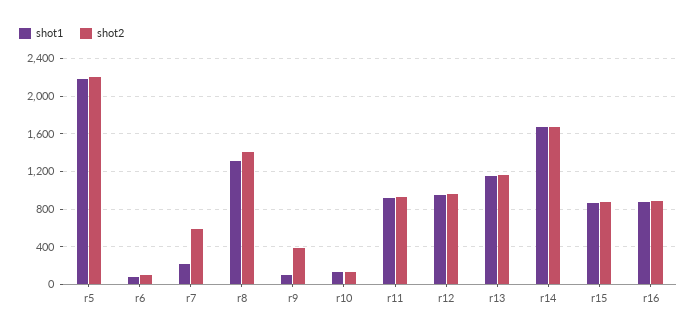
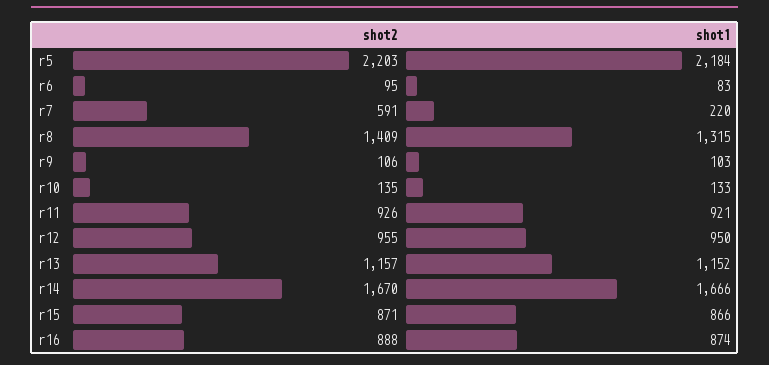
  {
    "shot1": {
      "r5": 2184,
      "r6": 83,
      "r7": 220,
      "r8": 1315,
      "r9": 103,
      "r10": 133,
      "r11": 921,
      "r12": 950,
      "r13": 1152,
      "r14": 1666,
      "r15": 866,
      "r16": 874
    },
    "shot2": {
      "r5": 2203,
      "r6": 95,
      "r7": 591,
      "r8": 1409,
-     "r9": 400,
+     "r9": 106,
      "r10": 135,
      "r11": 926,
      "r12": 955,
      "r13": 1157,
      "r14": 1670,
      "r15": 871,
      "r16": 888
    }
  }

